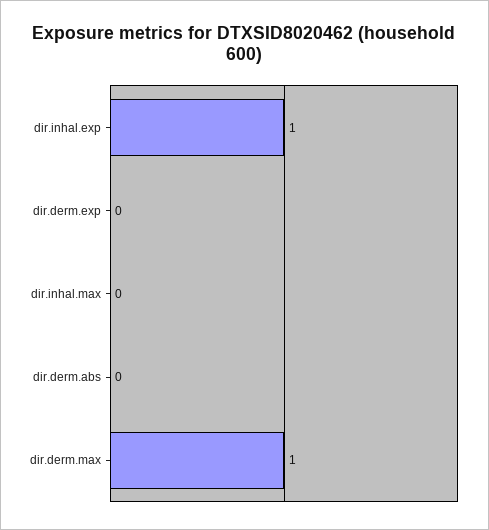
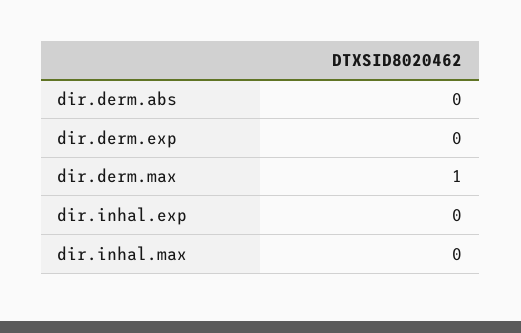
  {
-   "dir.inhal.exp": 1,
+   "dir.inhal.exp": 0,
    "dir.derm.exp": 0,
    "dir.inhal.max": 0,
    "dir.derm.abs": 0,
    "dir.derm.max": 1
  }

